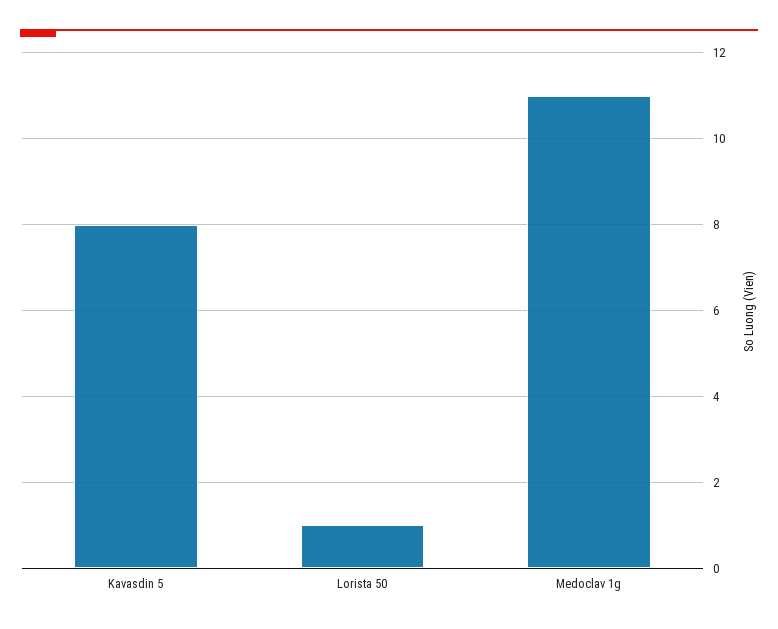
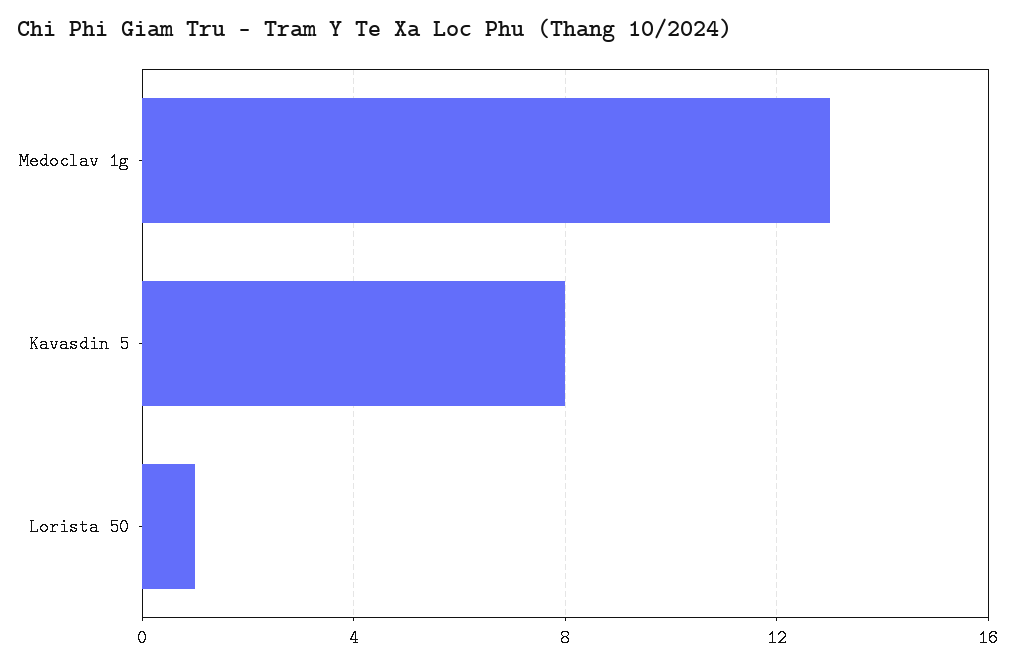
  {
    "Kavasdin 5": 8,
    "Lorista 50": 1,
-   "Medoclav 1g": 11
+   "Medoclav 1g": 13
  }

